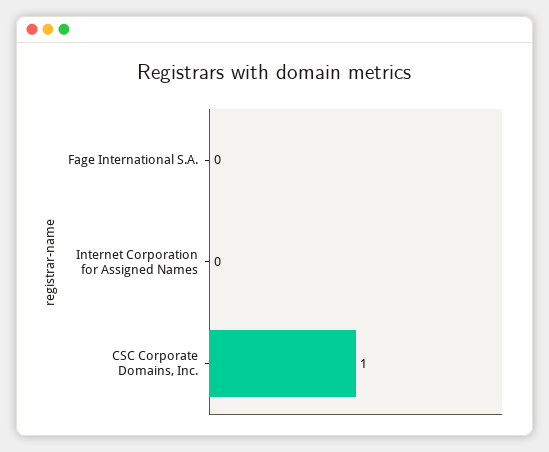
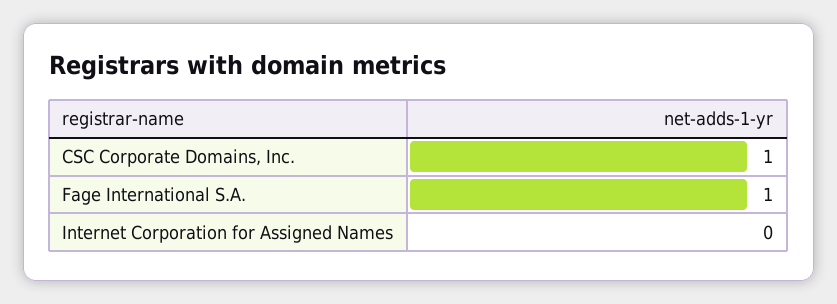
  {
-   "Fage International S.A.": 0,
+   "Fage International S.A.": 1,
    "Internet Corporation for Assigned Names": 0,
    "CSC Corporate Domains, Inc.": 1
  }

